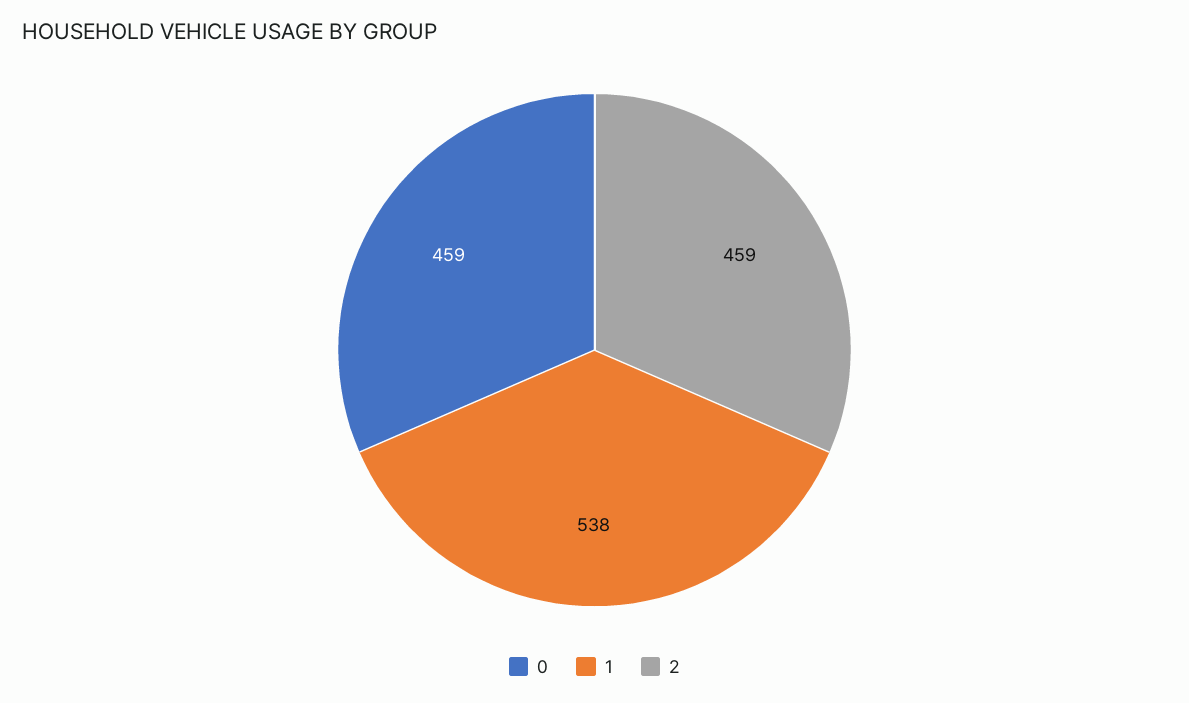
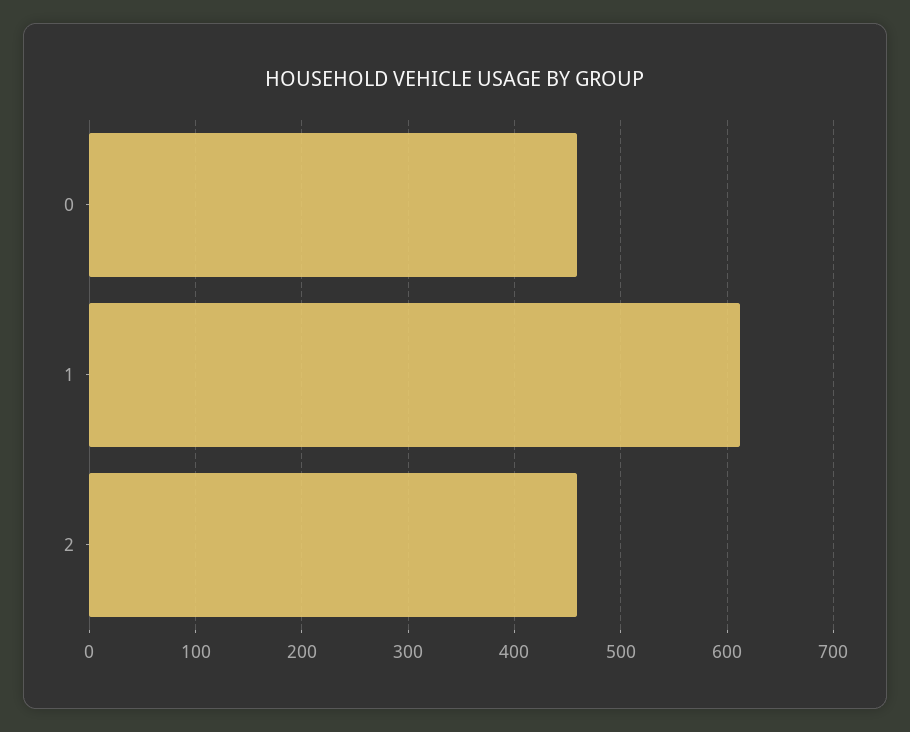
  {
    "0": 459,
-   "1": 538,
+   "1": 610,
    "2": 459
  }

